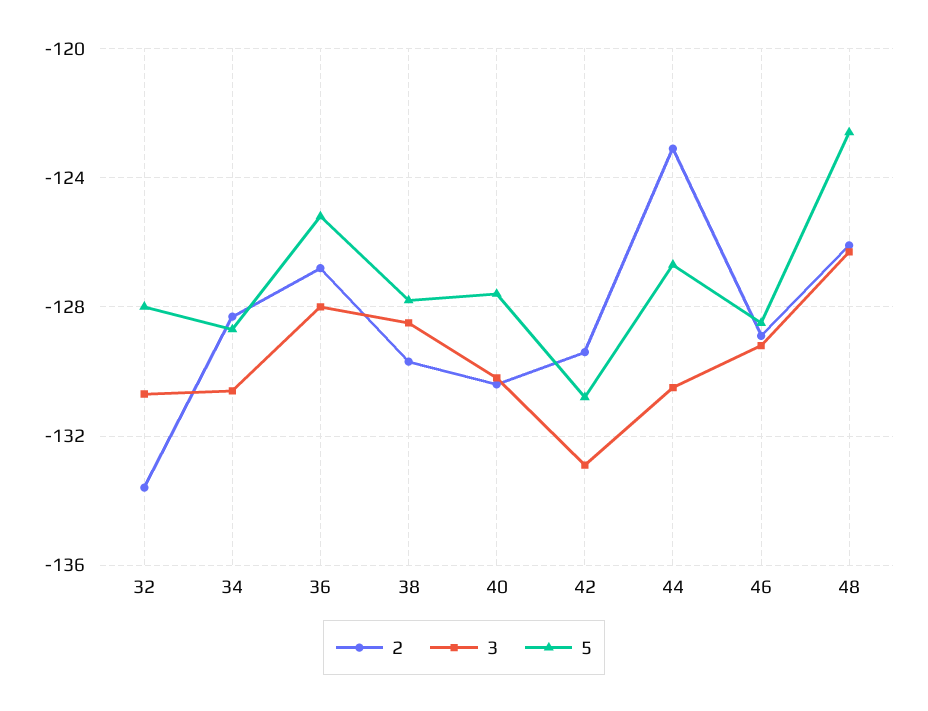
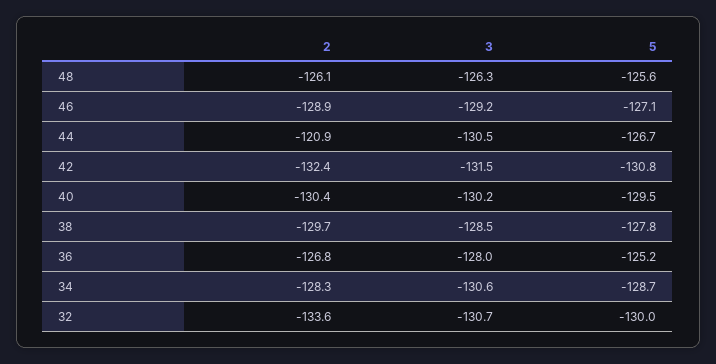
  {
    "2": {
      "32": -133.6,
      "34": -128.3,
      "36": -126.8,
      "38": -129.7,
      "40": -130.4,
-     "42": -129.5,
+     "42": -132.4,
-     "44": -123,
+     "44": -120.9,
      "46": -128.9,
      "48": -126.1
    },
    "3": {
      "32": -130.7,
      "34": -130.6,
      "36": -128,
      "38": -128.5,
      "40": -130.2,
-     "42": -133,
+     "42": -131.5,
      "44": -130.5,
      "46": -129.2,
      "48": -126.3
    },
    "5": {
-     "32": -128,
+     "32": -130,
      "34": -128.7,
      "36": -125.2,
      "38": -127.8,
-     "40": -127.5,
+     "40": -129.5,
      "42": -130.8,
      "44": -126.7,
-     "46": -128.5,
+     "46": -127.1,
-     "48": -122.5
+     "48": -125.6
    }
  }

